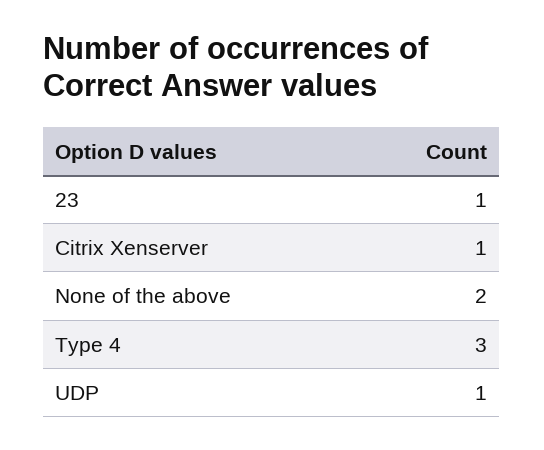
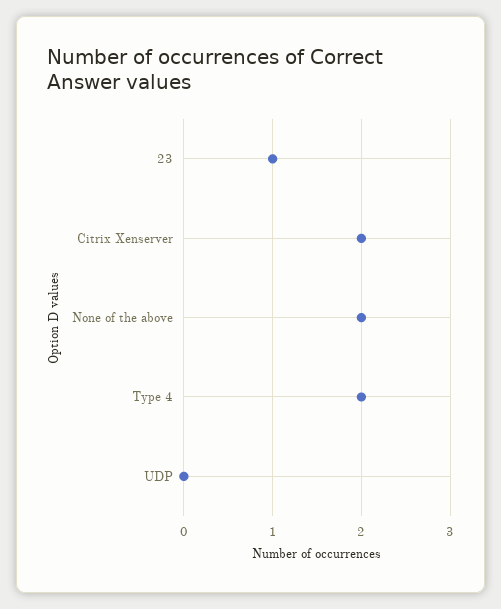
  {
    "23": 1,
-   "Citrix Xenserver": 1,
+   "Citrix Xenserver": 2,
    "None of the above": 2,
-   "Type 4": 3,
+   "Type 4": 2,
-   "UDP": 1
+   "UDP": 0
  }

